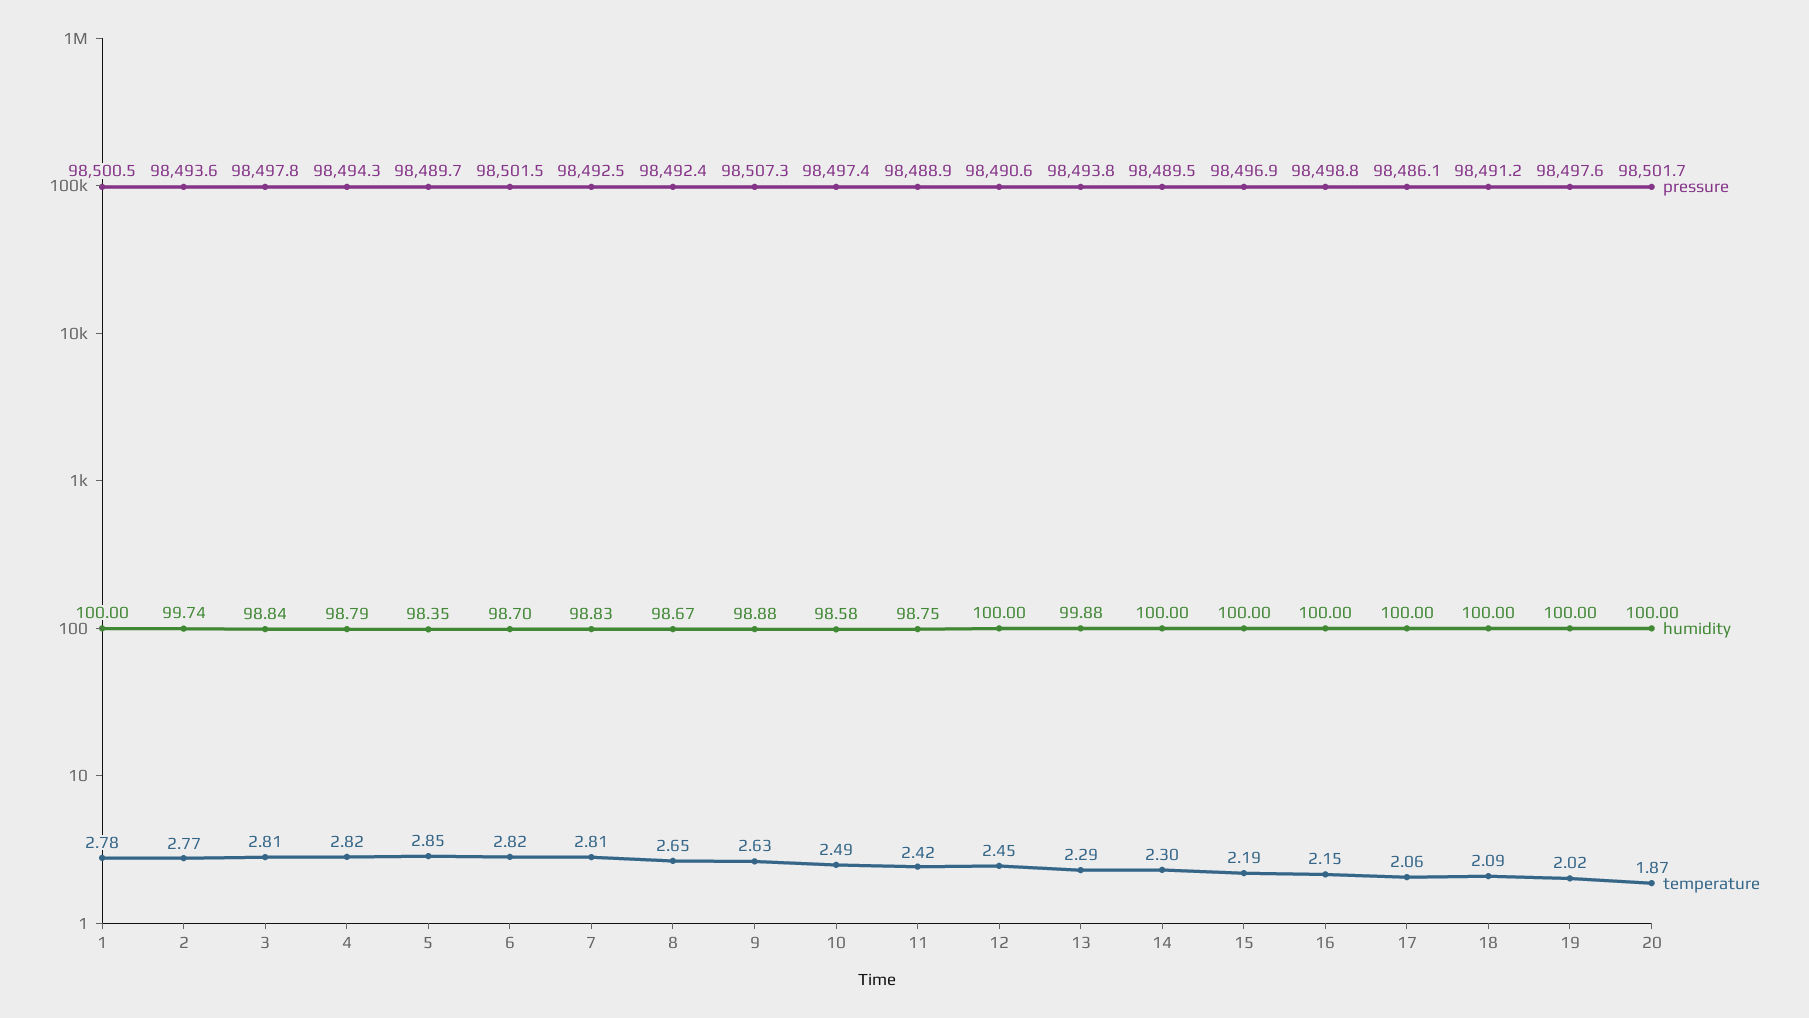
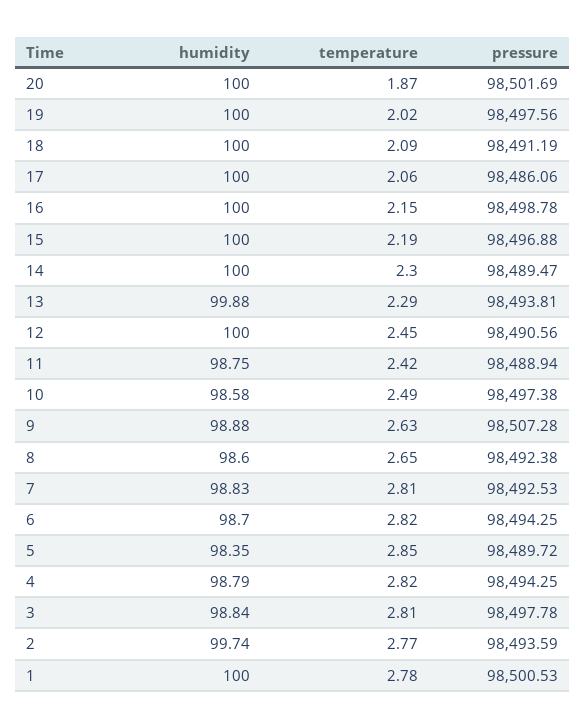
  {
    "pressure": {
      "1": 98500.53,
      "2": 98493.59,
      "3": 98497.78,
      "4": 98494.25,
      "5": 98489.72,
-     "6": 98501.5,
+     "6": 98494.25,
      "7": 98492.53,
      "8": 98492.38,
      "9": 98507.28,
      "10": 98497.38,
      "11": 98488.94,
      "12": 98490.56,
      "13": 98493.81,
      "14": 98489.47,
      "15": 98496.88,
      "16": 98498.78,
      "17": 98486.06,
      "18": 98491.19,
      "19": 98497.56,
      "20": 98501.69
    },
    "humidity": {
      "1": 100,
      "2": 99.74,
      "3": 98.84,
      "4": 98.79,
      "5": 98.35,
      "6": 98.7,
      "7": 98.83,
-     "8": 98.67,
+     "8": 98.6,
      "9": 98.88,
      "10": 98.58,
      "11": 98.75,
      "12": 100,
      "13": 99.88,
      "14": 100,
      "15": 100,
      "16": 100,
      "17": 100,
      "18": 100,
      "19": 100,
      "20": 100
    },
    "temperature": {
      "1": 2.78,
      "2": 2.77,
      "3": 2.81,
      "4": 2.82,
      "5": 2.85,
      "6": 2.82,
      "7": 2.81,
      "8": 2.65,
      "9": 2.63,
      "10": 2.49,
      "11": 2.42,
      "12": 2.45,
      "13": 2.29,
      "14": 2.3,
      "15": 2.19,
      "16": 2.15,
      "17": 2.06,
      "18": 2.09,
      "19": 2.02,
      "20": 1.87
    }
  }

